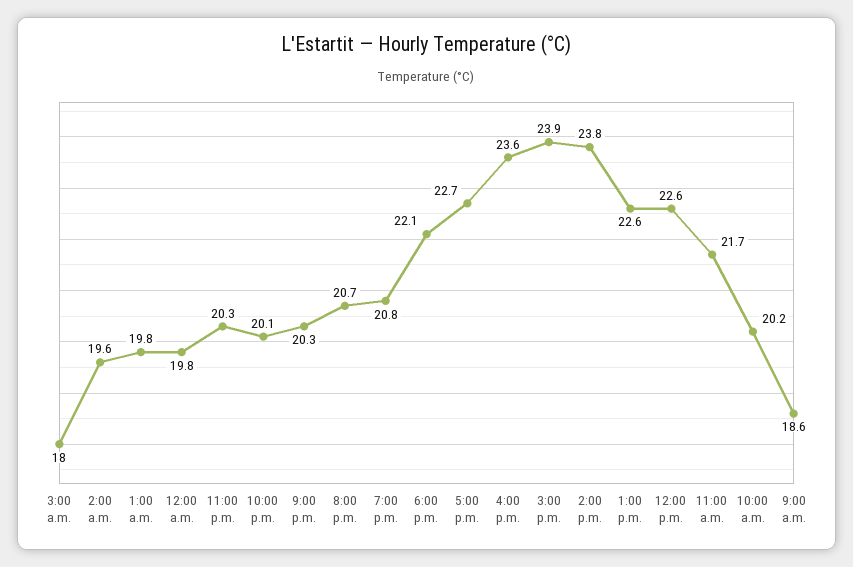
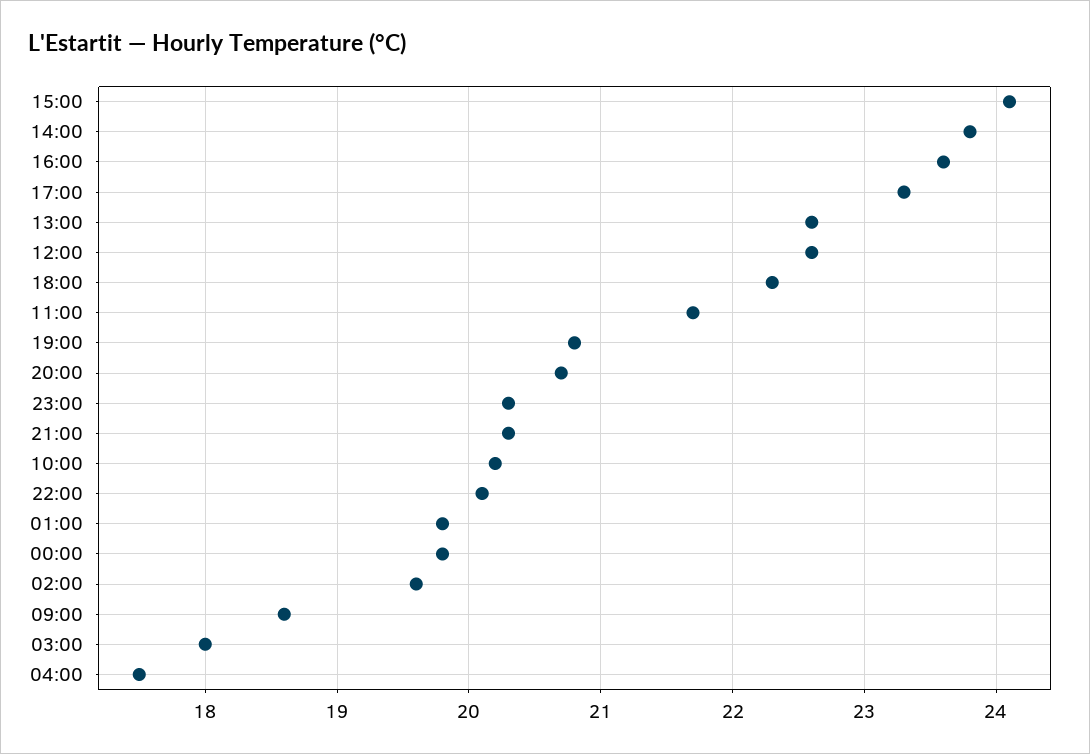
  {
    "3:00 a.m.": 18,
    "2:00 a.m.": 19.6,
    "1:00 a.m.": 19.8,
    "12:00 a.m.": 19.8,
    "11:00 p.m.": 20.3,
    "10:00 p.m.": 20.1,
    "9:00 p.m.": 20.3,
    "8:00 p.m.": 20.7,
    "7:00 p.m.": 20.8,
-   "6:00 p.m.": 22.1,
+   "6:00 p.m.": 22.3,
-   "5:00 p.m.": 22.7,
+   "5:00 p.m.": 23.3,
    "4:00 p.m.": 23.6,
-   "3:00 p.m.": 23.9,
+   "3:00 p.m.": 24.1,
    "2:00 p.m.": 23.8,
    "1:00 p.m.": 22.6,
    "12:00 p.m.": 22.6,
    "11:00 a.m.": 21.7,
    "10:00 a.m.": 20.2,
-   "9:00 a.m.": 18.6
+   "9:00 a.m.": 18.6,
+   "04:00": 17.5
  }

